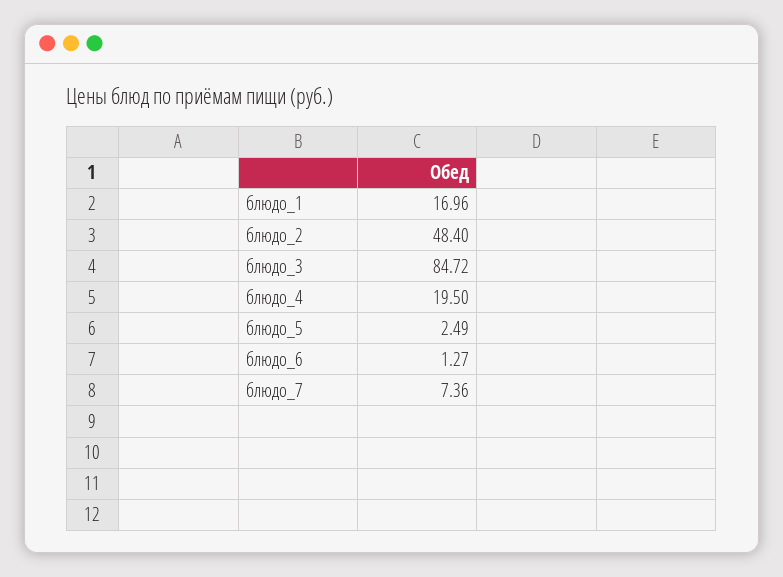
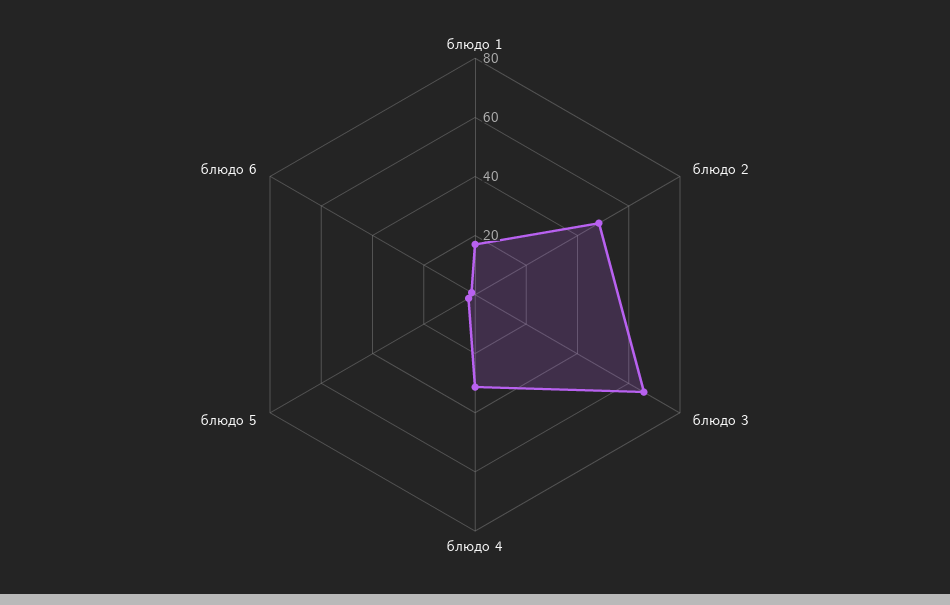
  {
    "блюдо_1": 16.96,
    "блюдо_2": 48.4,
-   "блюдо_3": 84.72,
+   "блюдо_3": 65,
-   "блюдо_4": 19.5,
+   "блюдо_4": 30,
    "блюдо_5": 2.49,
-   "блюдо_6": 1.27,
+   "блюдо_6": 1.27
-   "блюдо_7": 7.36
  }

